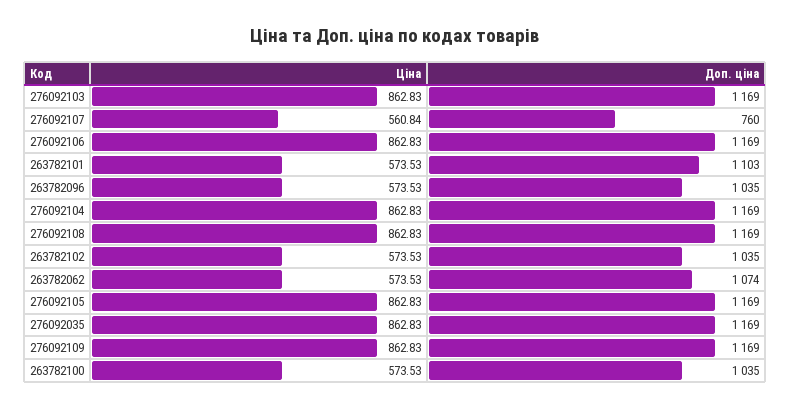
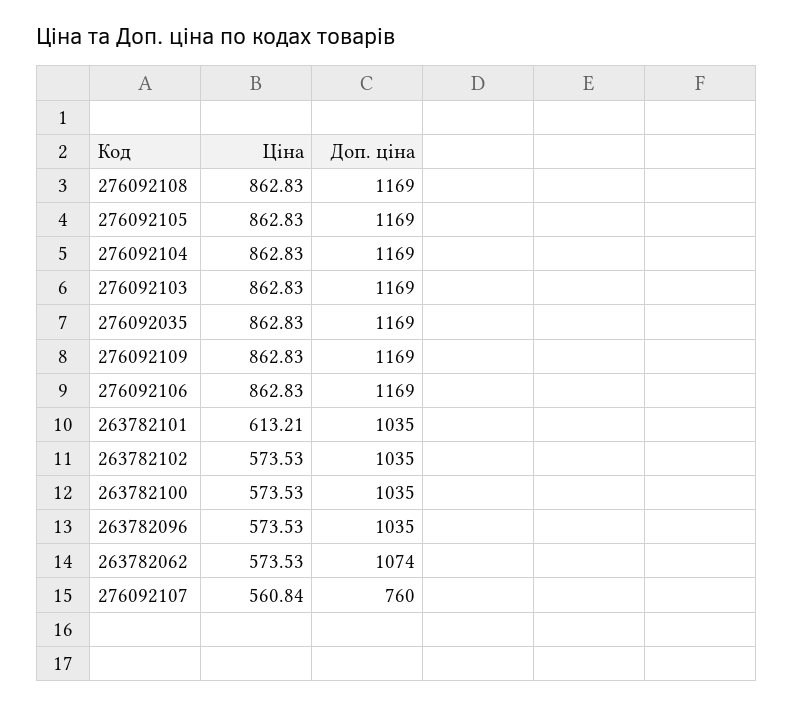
  {
    "Ціна": {
      "276092103": 862.83,
      "276092107": 560.84,
      "276092106": 862.83,
-     "263782101": 573.53,
+     "263782101": 613.21,
      "263782096": 573.53,
      "276092104": 862.83,
      "276092108": 862.83,
      "263782102": 573.53,
      "263782062": 573.53,
      "276092105": 862.83,
      "276092035": 862.83,
      "276092109": 862.83,
      "263782100": 573.53
    },
    "Доп. ціна": {
      "276092103": 1169,
      "276092107": 760,
      "276092106": 1169,
-     "263782101": 1103,
+     "263782101": 1035,
      "263782096": 1035,
      "276092104": 1169,
      "276092108": 1169,
      "263782102": 1035,
      "263782062": 1074,
      "276092105": 1169,
      "276092035": 1169,
      "276092109": 1169,
      "263782100": 1035
    }
  }

